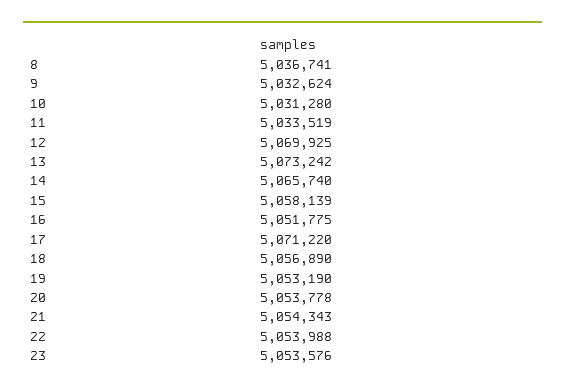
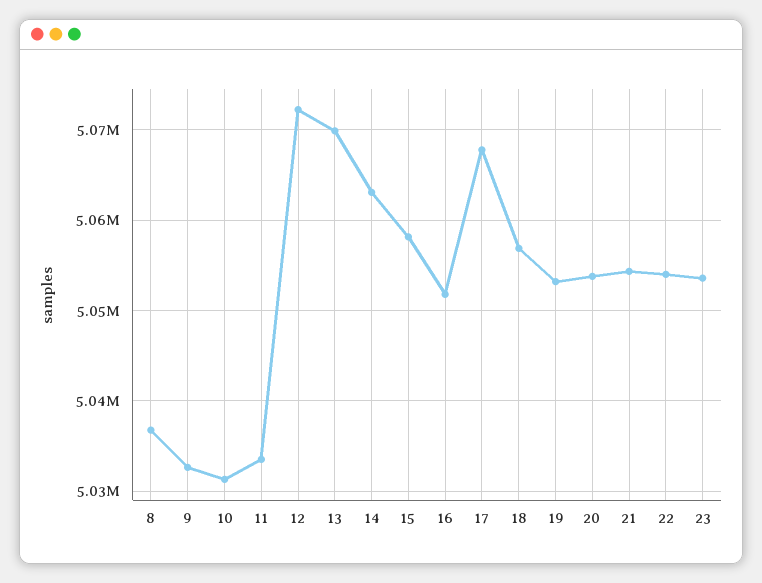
  {
    "8": 5036741,
    "9": 5032624,
    "10": 5031280,
    "11": 5033519,
-   "12": 5069925,
+   "12": 5072000,
-   "13": 5073242,
+   "13": 5070000,
-   "14": 5065740,
+   "14": 5063000,
    "15": 5058139,
    "16": 5051775,
-   "17": 5071220,
+   "17": 5068000,
    "18": 5056890,
    "19": 5053190,
    "20": 5053778,
    "21": 5054343,
    "22": 5053988,
    "23": 5053576
  }

